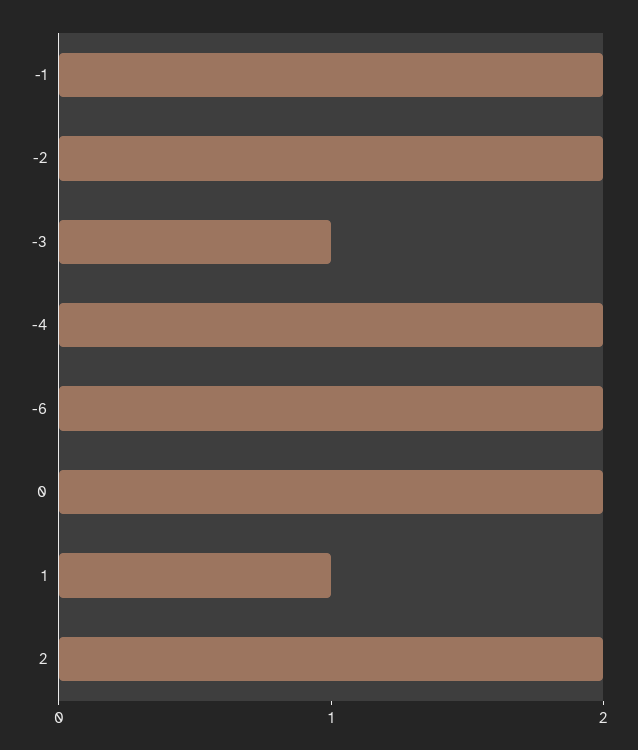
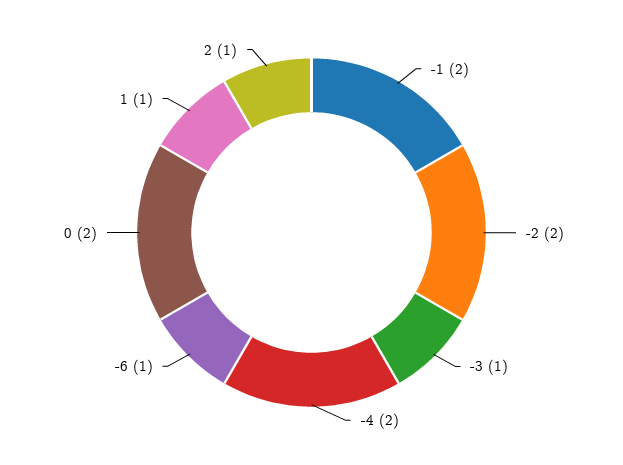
  {
    "-1": 2,
    "-2": 2,
    "-3": 1,
    "-4": 2,
-   "-6": 2,
+   "-6": 1,
    "0": 2,
    "1": 1,
-   "2": 2
+   "2": 1
  }

